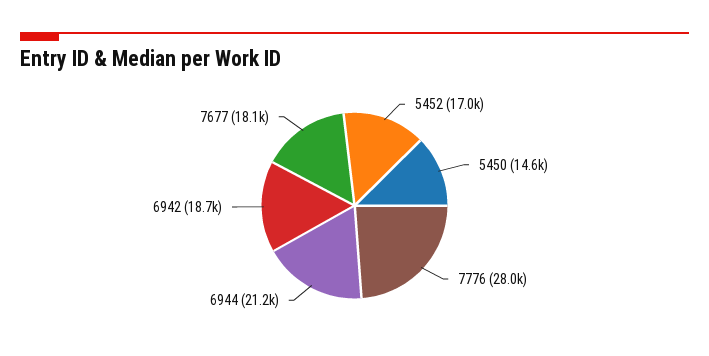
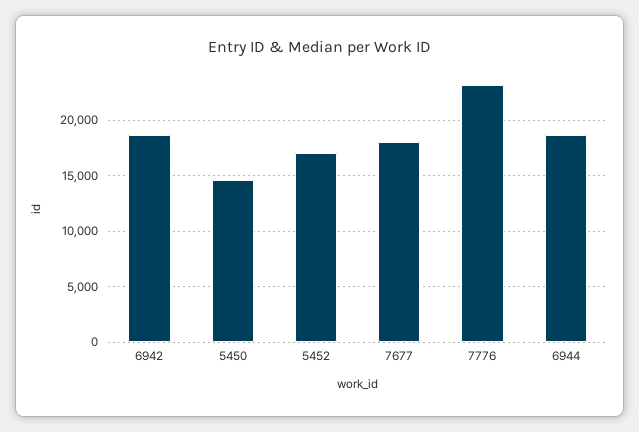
  {
    "5452": 17000,
    "5450": 14600,
-   "7776": 28000,
+   "7776": 23000,
-   "6944": 21200,
+   "6944": 19000,
    "6942": 18700,
    "7677": 18100
  }

